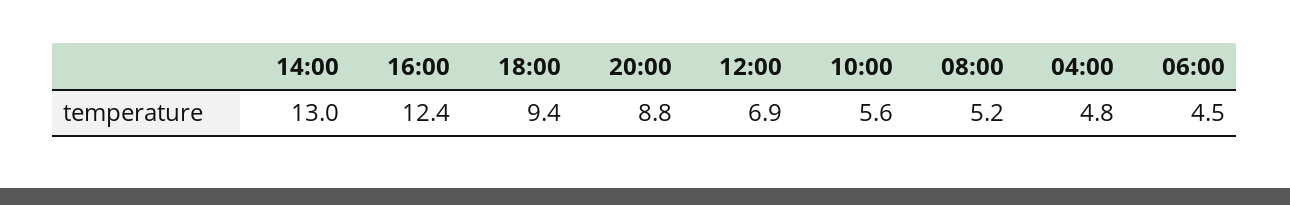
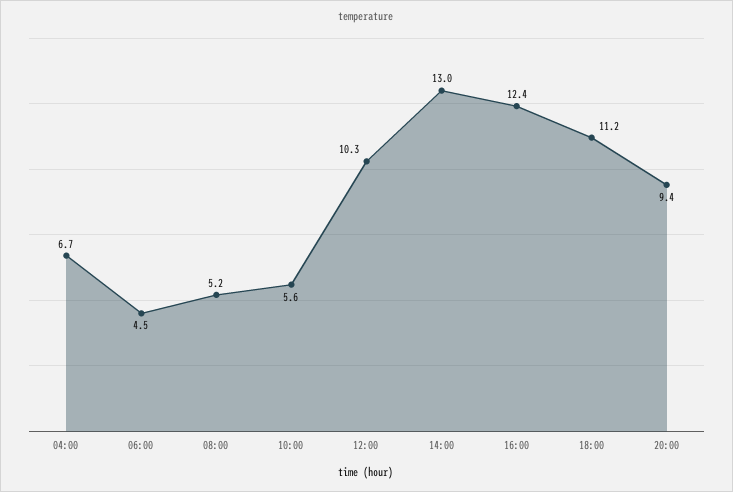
  {
    "14:00": 13,
    "16:00": 12.4,
-   "18:00": 9.4,
+   "18:00": 11.2,
-   "20:00": 8.8,
+   "20:00": 9.4,
-   "12:00": 6.9,
+   "12:00": 10.3,
    "10:00": 5.6,
    "08:00": 5.2,
-   "04:00": 4.8,
+   "04:00": 6.7,
    "06:00": 4.5
  }

